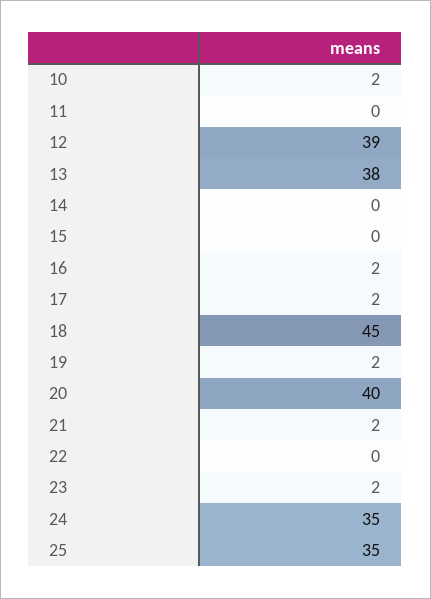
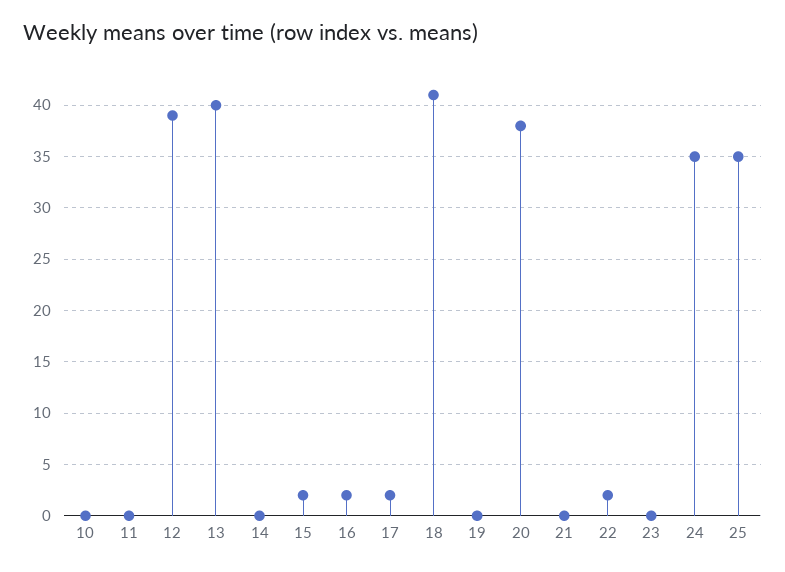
  {
-   "10": 2,
+   "10": 0,
    "11": 0,
    "12": 39,
-   "13": 38,
+   "13": 40,
    "14": 0,
-   "15": 0,
+   "15": 2,
    "16": 2,
    "17": 2,
-   "18": 45,
+   "18": 41,
-   "19": 2,
+   "19": 0,
-   "20": 40,
+   "20": 38,
-   "21": 2,
+   "21": 0,
-   "22": 0,
+   "22": 2,
-   "23": 2,
+   "23": 0,
    "24": 35,
    "25": 35
  }

